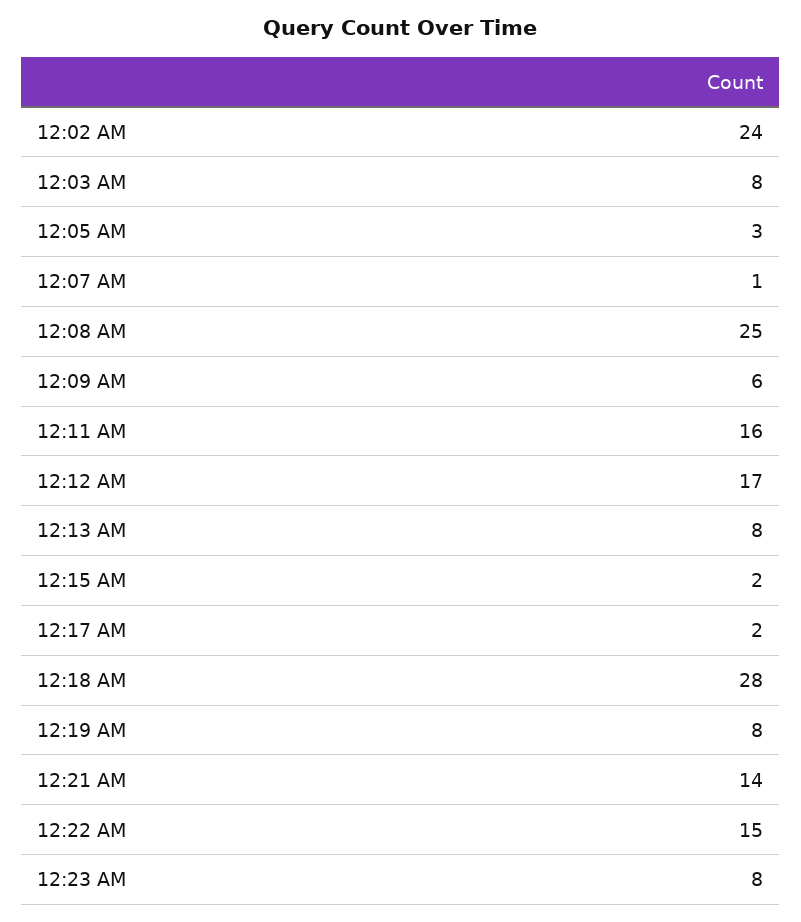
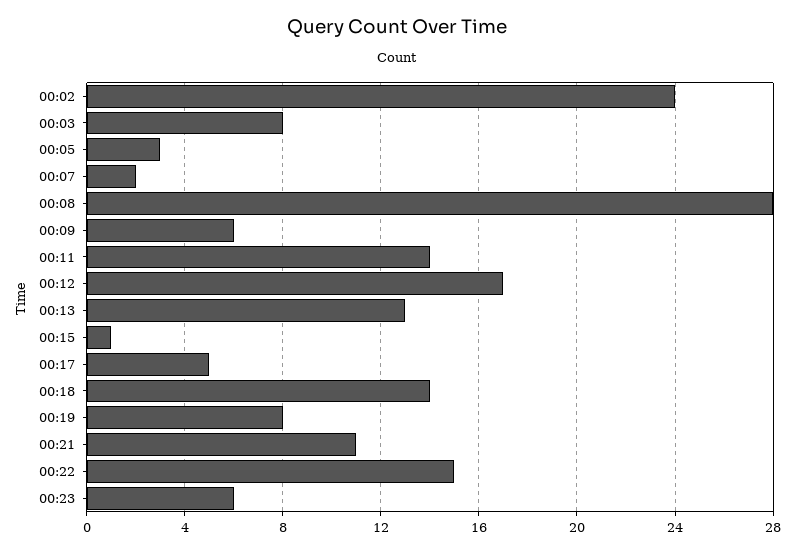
  {
    "12:02 AM": 24,
    "12:03 AM": 8,
    "12:05 AM": 3,
-   "12:07 AM": 1,
+   "12:07 AM": 2,
-   "12:08 AM": 25,
+   "12:08 AM": 28,
    "12:09 AM": 6,
-   "12:11 AM": 16,
+   "12:11 AM": 14,
    "12:12 AM": 17,
-   "12:13 AM": 8,
+   "12:13 AM": 13,
-   "12:15 AM": 2,
+   "12:15 AM": 1,
-   "12:17 AM": 2,
+   "12:17 AM": 5,
-   "12:18 AM": 28,
+   "12:18 AM": 14,
    "12:19 AM": 8,
-   "12:21 AM": 14,
+   "12:21 AM": 11,
    "12:22 AM": 15,
-   "12:23 AM": 8
+   "12:23 AM": 6
  }

